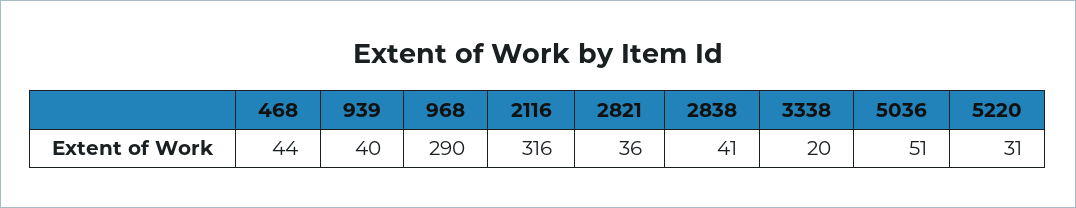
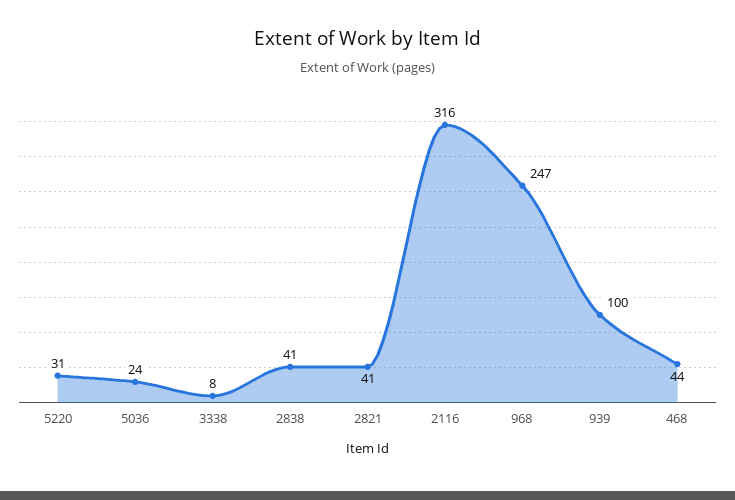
  {
    "468": 44,
-   "939": 40,
+   "939": 100,
-   "968": 290,
+   "968": 247,
    "2116": 316,
-   "2821": 36,
+   "2821": 41,
    "2838": 41,
-   "3338": 20,
+   "3338": 8,
-   "5036": 51,
+   "5036": 24,
    "5220": 31
  }

